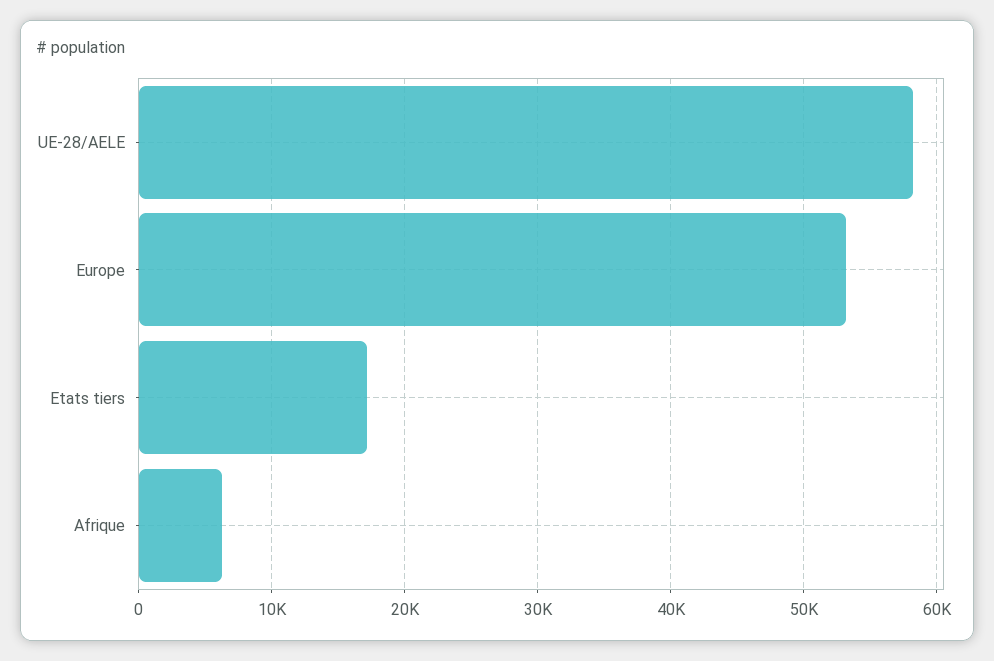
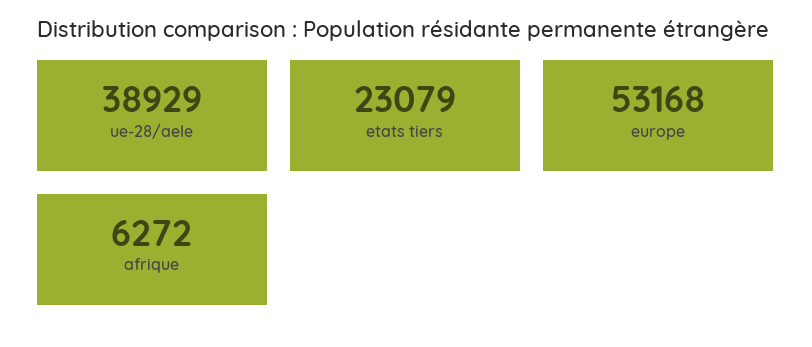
  {
-   "UE-28/AELE": 58000,
+   "UE-28/AELE": 38929,
    "Europe": 53168,
-   "Etats tiers": 17000,
+   "Etats tiers": 23079,
    "Afrique": 6272
  }

